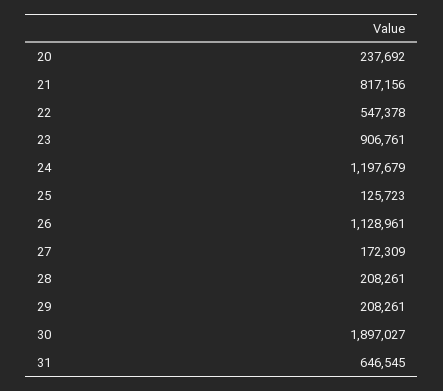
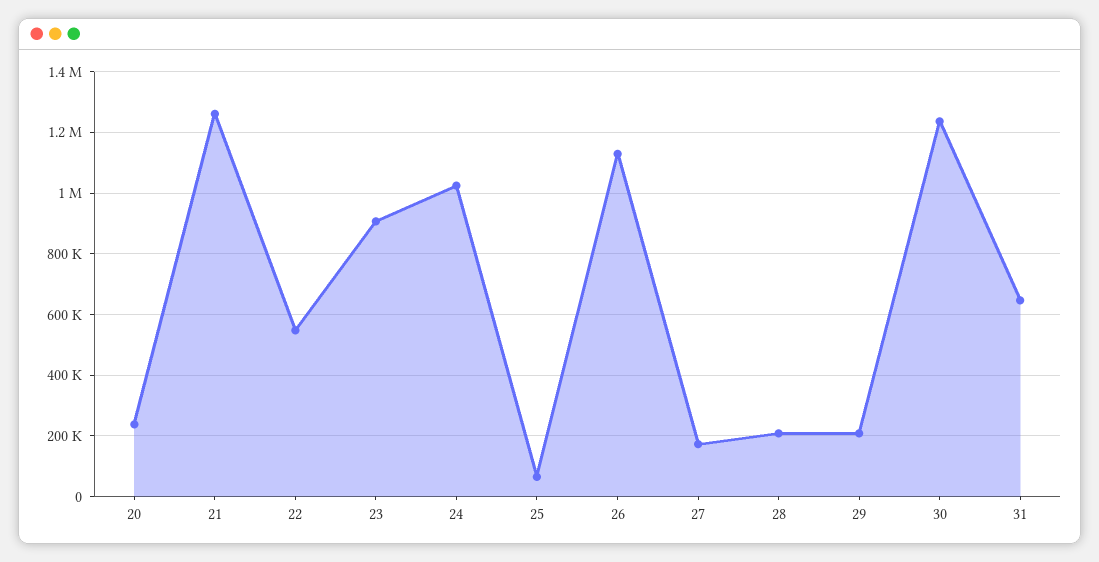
  {
    "20": 237692,
-   "21": 817156,
+   "21": 1260000,
    "22": 547378,
    "23": 906761,
-   "24": 1197679,
+   "24": 1020000,
-   "25": 125723,
+   "25": 60000,
    "26": 1128961,
    "27": 172309,
    "28": 208261,
    "29": 208261,
-   "30": 1897027,
+   "30": 1240000,
    "31": 646545
  }

